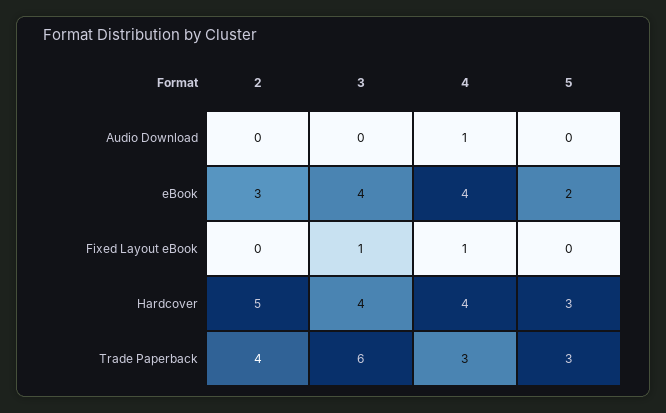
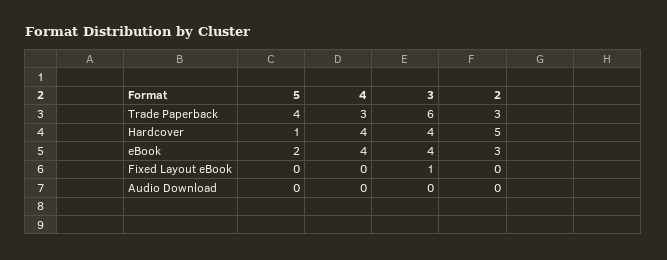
  {
    "2": {
      "Audio Download": 0,
      "eBook": 3,
      "Fixed Layout eBook": 0,
      "Hardcover": 5,
-     "Trade Paperback": 4
+     "Trade Paperback": 3
    },
    "3": {
      "Audio Download": 0,
      "eBook": 4,
      "Fixed Layout eBook": 1,
      "Hardcover": 4,
      "Trade Paperback": 6
    },
    "4": {
-     "Audio Download": 1,
+     "Audio Download": 0,
      "eBook": 4,
-     "Fixed Layout eBook": 1,
+     "Fixed Layout eBook": 0,
      "Hardcover": 4,
      "Trade Paperback": 3
    },
    "5": {
      "Audio Download": 0,
      "eBook": 2,
      "Fixed Layout eBook": 0,
-     "Hardcover": 3,
+     "Hardcover": 1,
-     "Trade Paperback": 3
+     "Trade Paperback": 4
    }
  }

